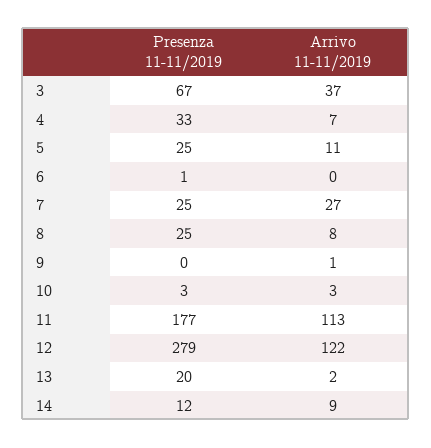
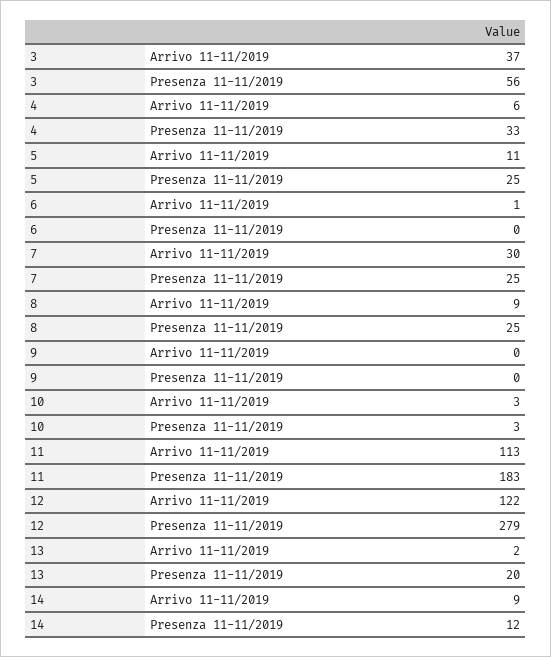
  {
    "Presenza 11-11/2019": {
-     "3": 67,
+     "3": 56,
      "4": 33,
      "5": 25,
-     "6": 1,
+     "6": 0,
      "7": 25,
      "8": 25,
      "9": 0,
      "10": 3,
-     "11": 177,
+     "11": 183,
      "12": 279,
      "13": 20,
      "14": 12
    },
    "Arrivo 11-11/2019": {
      "3": 37,
-     "4": 7,
+     "4": 6,
      "5": 11,
-     "6": 0,
+     "6": 1,
-     "7": 27,
+     "7": 30,
-     "8": 8,
+     "8": 9,
-     "9": 1,
+     "9": 0,
      "10": 3,
      "11": 113,
      "12": 122,
      "13": 2,
      "14": 9
    }
  }

